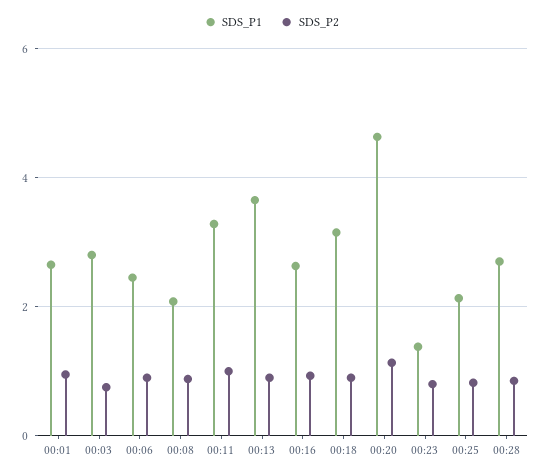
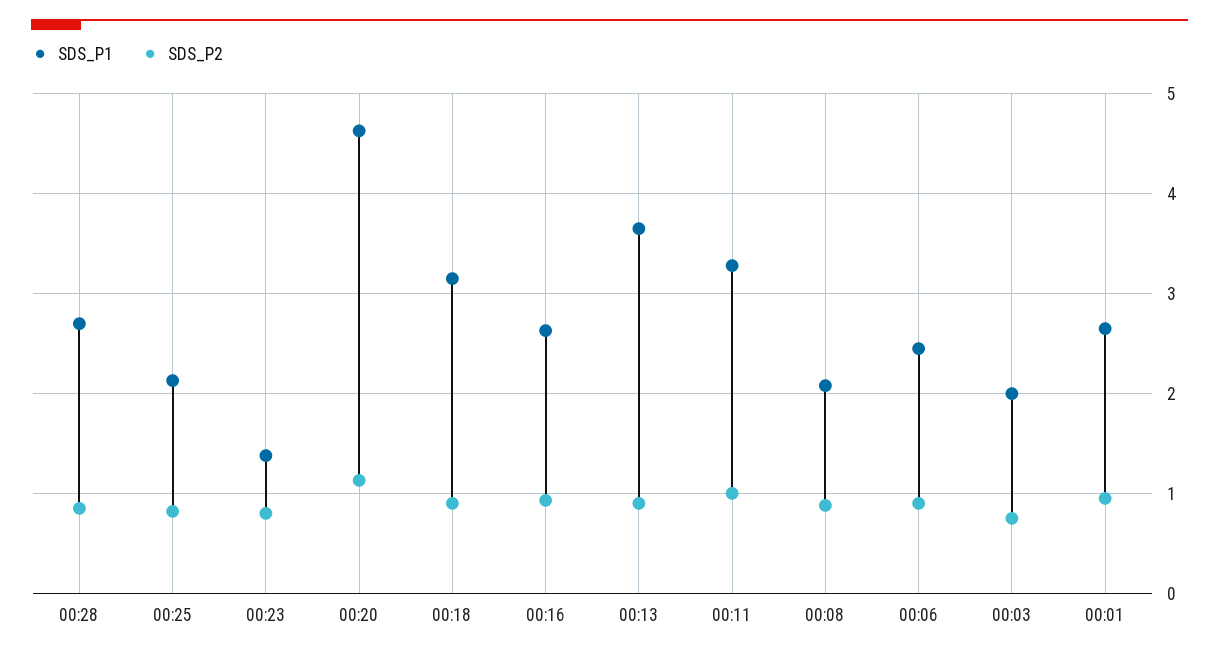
  {
    "SDS_P1": {
      "00:01": 2.7,
-     "00:03": 2.8,
+     "00:03": 2,
      "00:06": 2.5,
      "00:08": 2.1,
      "00:11": 3.3,
      "00:13": 3.7,
      "00:16": 2.6,
      "00:18": 3.2,
      "00:20": 4.6,
      "00:23": 1.4,
      "00:25": 2.1,
      "00:28": 2.7
    },
    "SDS_P2": {
      "00:01": 1,
      "00:03": 0.8,
      "00:06": 0.9,
      "00:08": 0.9,
      "00:11": 1,
      "00:13": 0.9,
      "00:16": 0.9,
      "00:18": 0.9,
      "00:20": 1.1,
      "00:23": 0.8,
      "00:25": 0.8,
      "00:28": 0.9
    }
  }

